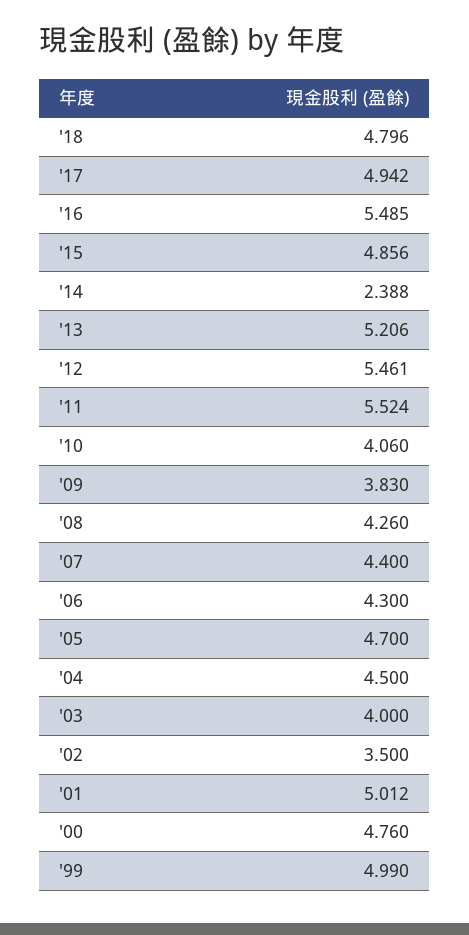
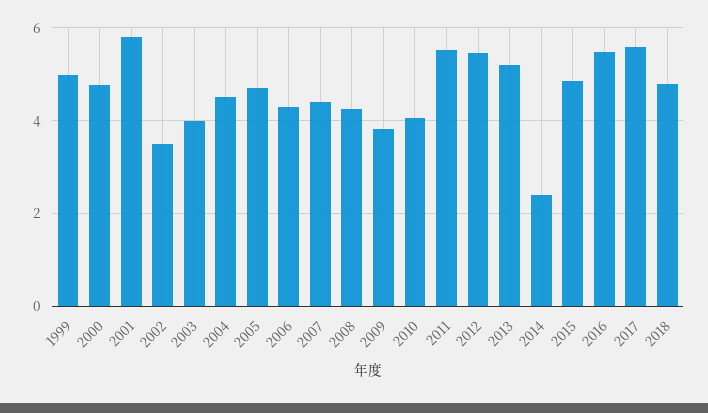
  {
    "'18": 4.796,
-   "'17": 4.942,
+   "'17": 5.6,
    "'16": 5.485,
    "'15": 4.856,
    "'14": 2.388,
    "'13": 5.206,
    "'12": 5.461,
    "'11": 5.524,
    "'10": 4.06,
    "'09": 3.83,
    "'08": 4.26,
    "'07": 4.4,
    "'06": 4.3,
    "'05": 4.7,
    "'04": 4.5,
    "'03": 4,
    "'02": 3.5,
-   "'01": 5.012,
+   "'01": 5.8,
    "'00": 4.76,
    "'99": 4.99
  }

